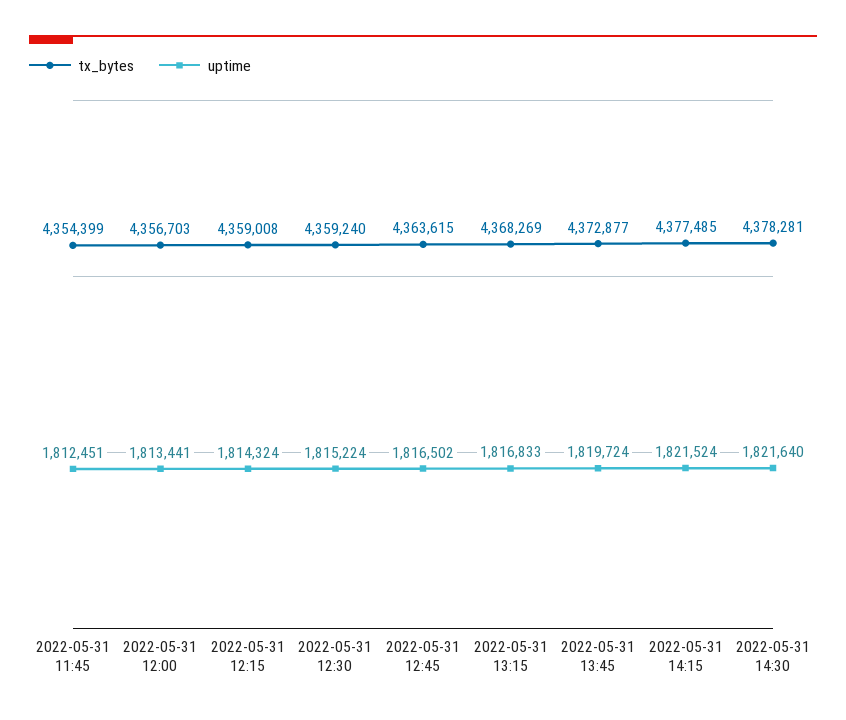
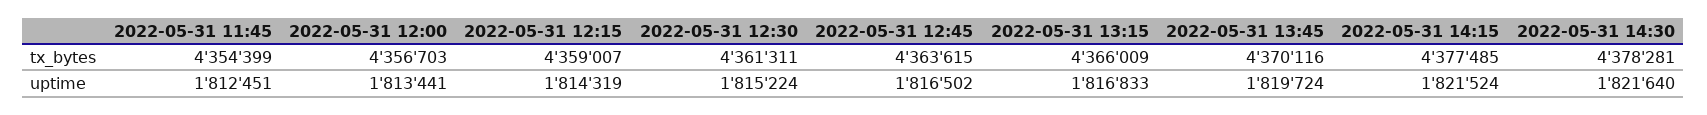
  {
    "tx_bytes": {
      "2022-05-31 11:45": 4354399,
      "2022-05-31 12:00": 4356703,
-     "2022-05-31 12:15": 4359008,
+     "2022-05-31 12:15": 4359007,
-     "2022-05-31 12:30": 4359240,
+     "2022-05-31 12:30": 4361311,
      "2022-05-31 12:45": 4363615,
-     "2022-05-31 13:15": 4368269,
+     "2022-05-31 13:15": 4366009,
-     "2022-05-31 13:45": 4372877,
+     "2022-05-31 13:45": 4370116,
      "2022-05-31 14:15": 4377485,
      "2022-05-31 14:30": 4378281
    },
    "uptime": {
      "2022-05-31 11:45": 1812451,
      "2022-05-31 12:00": 1813441,
-     "2022-05-31 12:15": 1814324,
+     "2022-05-31 12:15": 1814319,
      "2022-05-31 12:30": 1815224,
      "2022-05-31 12:45": 1816502,
      "2022-05-31 13:15": 1816833,
      "2022-05-31 13:45": 1819724,
      "2022-05-31 14:15": 1821524,
      "2022-05-31 14:30": 1821640
    }
  }

